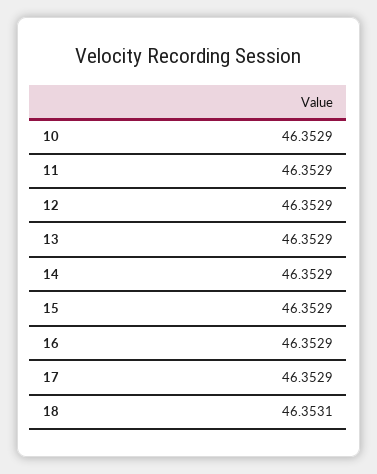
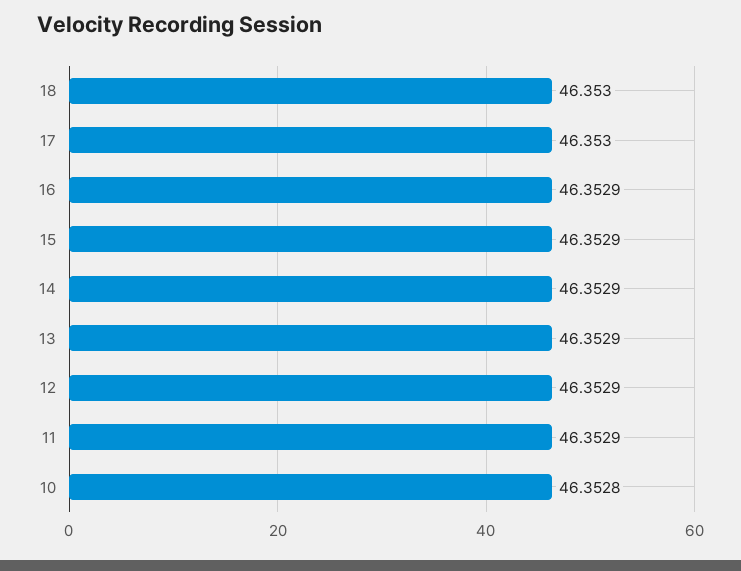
  {
-   "10": 46.3529,
+   "10": 46.3528,
    "11": 46.3529,
    "12": 46.3529,
    "13": 46.3529,
    "14": 46.3529,
    "15": 46.3529,
    "16": 46.3529,
-   "17": 46.3529,
+   "17": 46.353,
-   "18": 46.3531
+   "18": 46.353
  }

